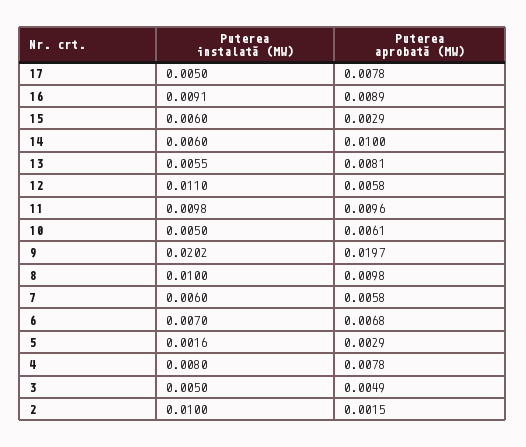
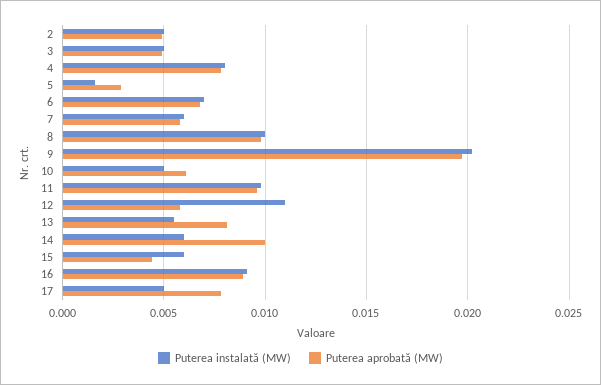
  {
    "Puterea instalată (MW)": {
      "17": 0.005,
      "16": 0.0091,
      "15": 0.006,
      "14": 0.006,
      "13": 0.0055,
      "12": 0.011,
      "11": 0.0098,
      "10": 0.005,
      "9": 0.0202,
      "8": 0.01,
      "7": 0.006,
      "6": 0.007,
      "5": 0.0016,
      "4": 0.008,
      "3": 0.005,
-     "2": 0.01
+     "2": 0.005
    },
    "Puterea aprobată (MW)": {
      "17": 0.0078,
      "16": 0.0089,
-     "15": 0.0029,
+     "15": 0.0045,
      "14": 0.01,
      "13": 0.0081,
      "12": 0.0058,
      "11": 0.0096,
      "10": 0.0061,
      "9": 0.0197,
      "8": 0.0098,
      "7": 0.0058,
      "6": 0.0068,
      "5": 0.0029,
      "4": 0.0078,
      "3": 0.0049,
-     "2": 0.0015
+     "2": 0.005
    }
  }

